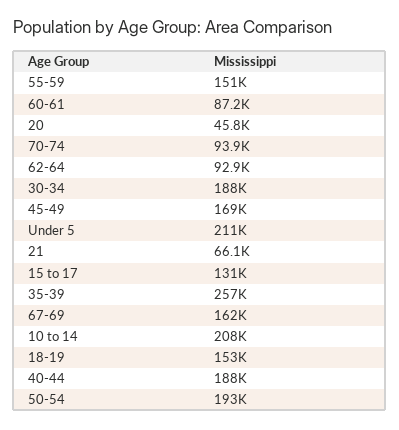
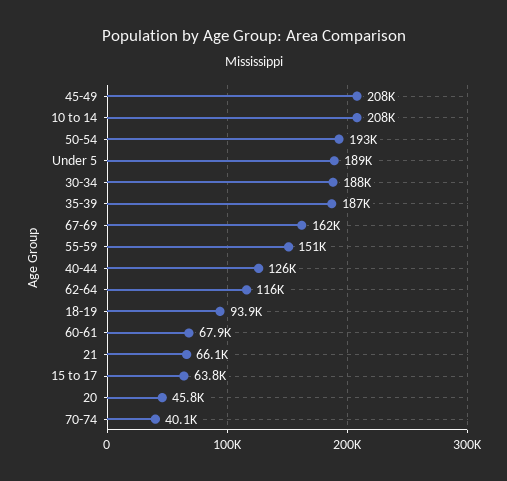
  {
    "55-59": 151000,
-   "60-61": 87200,
+   "60-61": 67900,
    "20": 45800,
-   "70-74": 93900,
+   "70-74": 40100,
-   "62-64": 92900,
+   "62-64": 116000,
    "30-34": 188000,
-   "45-49": 169000,
+   "45-49": 208000,
-   "Under 5": 211000,
+   "Under 5": 189000,
    "21": 66100,
-   "15 to 17": 131000,
+   "15 to 17": 63800,
-   "35-39": 257000,
+   "35-39": 187000,
    "67-69": 162000,
    "10 to 14": 208000,
-   "18-19": 153000,
+   "18-19": 93900,
-   "40-44": 188000,
+   "40-44": 126000,
    "50-54": 193000
  }

